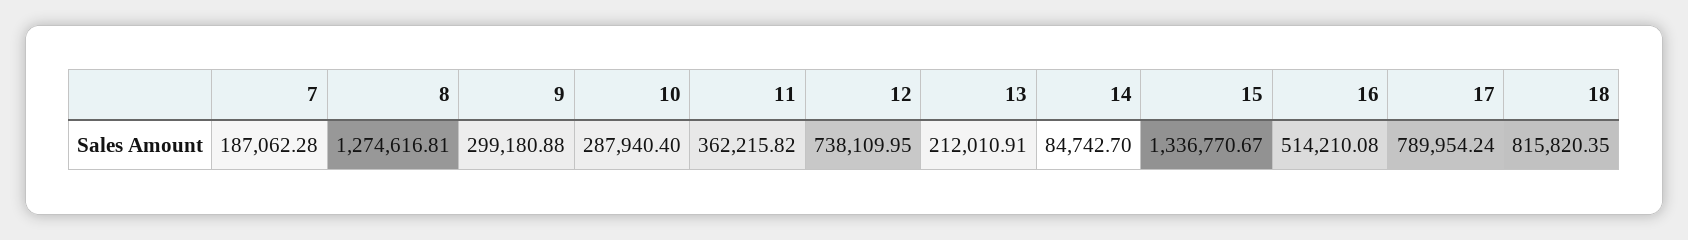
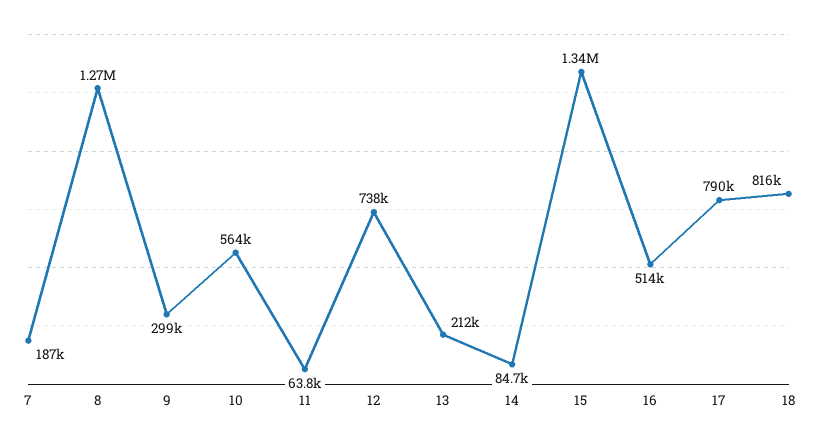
  {
    "7": 187062.28,
    "8": 1274616.81,
    "9": 299180.88,
-   "10": 287940.4,
+   "10": 564000,
-   "11": 362215.82,
+   "11": 63800,
    "12": 738109.95,
    "13": 212010.91,
    "14": 84742.7,
    "15": 1336770.67,
    "16": 514210.08,
    "17": 789954.24,
    "18": 815820.35
  }

